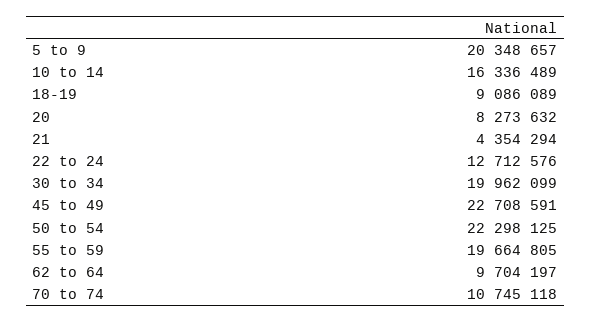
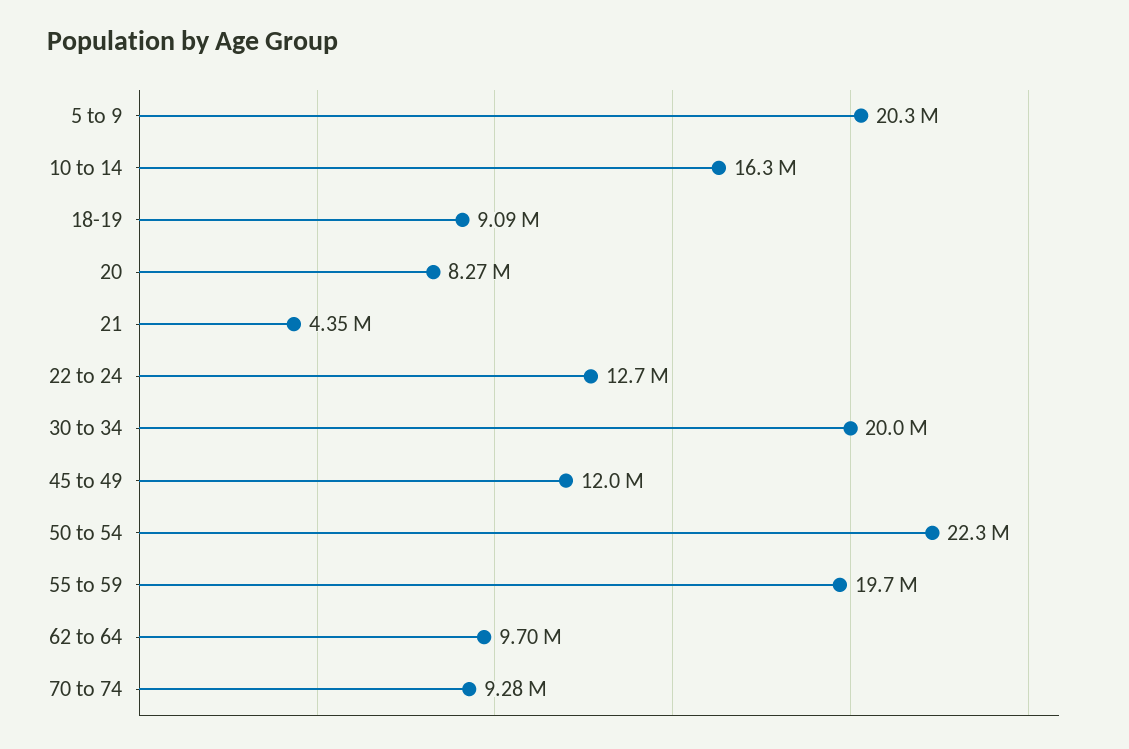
  {
    "5 to 9": 20348657,
    "10 to 14": 16336489,
    "18-19": 9086089,
    "20": 8273632,
    "21": 4354294,
    "22 to 24": 12712576,
    "30 to 34": 19962099,
-   "45 to 49": 22708591,
+   "45 to 49": 12000000,
    "50 to 54": 22298125,
    "55 to 59": 19664805,
    "62 to 64": 9704197,
-   "70 to 74": 10745118
+   "70 to 74": 9280000
  }

